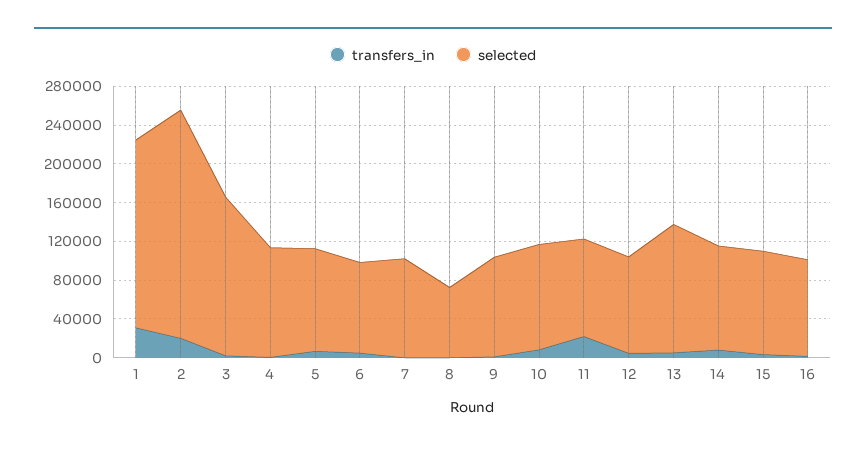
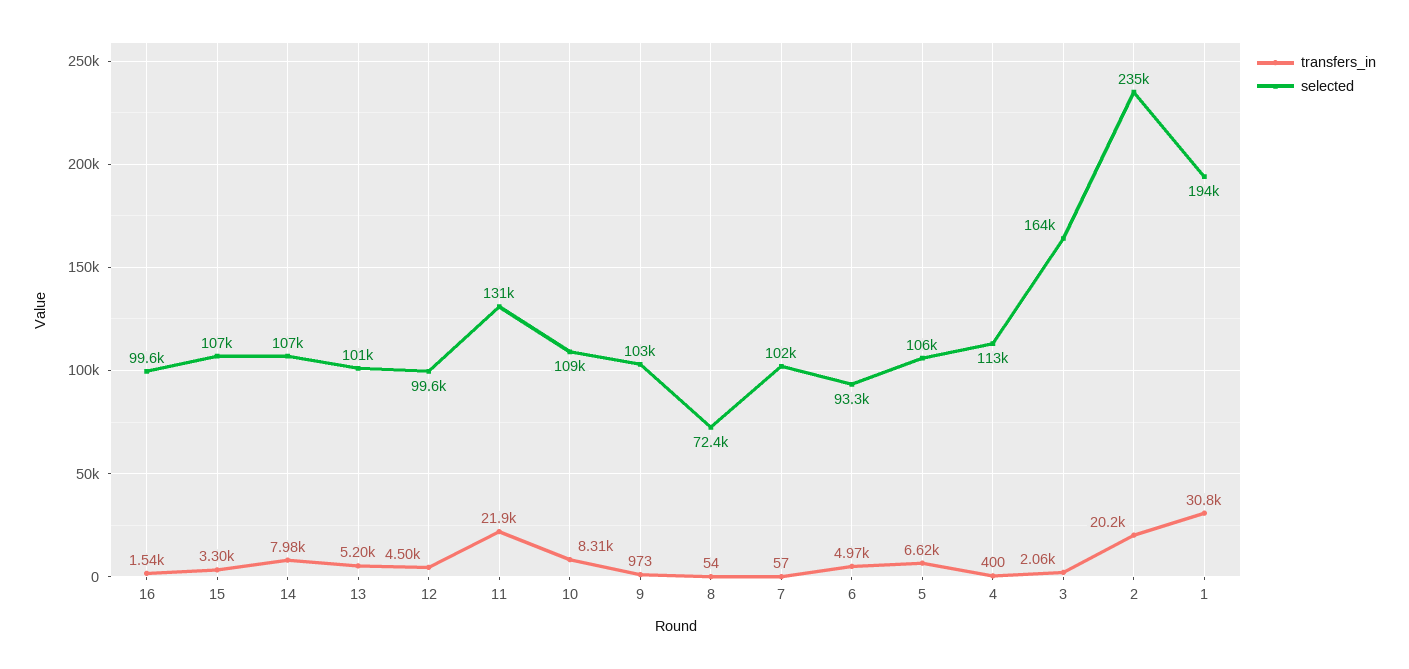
  {
    "transfers_in": {
      "1": 30800,
      "2": 20200,
      "3": 2060,
      "4": 400,
      "5": 6620,
      "6": 4970,
      "7": 57,
      "8": 54,
      "9": 973,
      "10": 8310,
      "11": 21900,
      "12": 4500,
      "13": 5200,
      "14": 7980,
      "15": 3300,
      "16": 1540
    },
    "selected": {
      "1": 194000,
      "2": 235000,
      "3": 164000,
      "4": 113000,
      "5": 106000,
      "6": 93300,
      "7": 102000,
      "8": 72400,
      "9": 103000,
      "10": 109000,
-     "11": 100000,
+     "11": 131000,
      "12": 99600,
-     "13": 130000,
+     "13": 101000,
      "14": 107000,
      "15": 107000,
      "16": 99600
    }
  }

